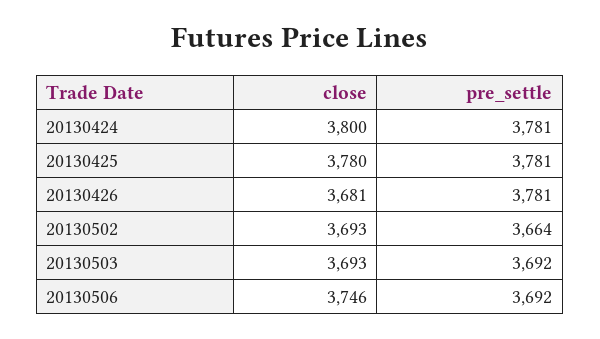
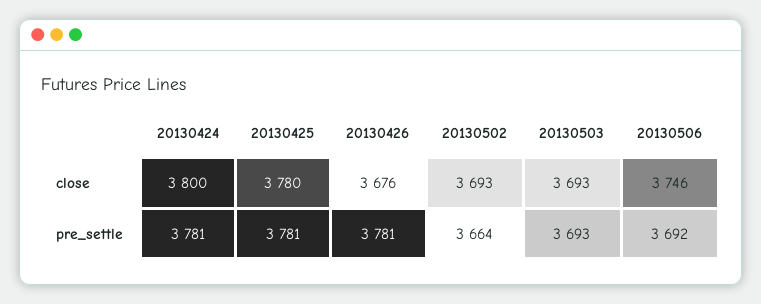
  {
    "close": {
      "20130424": 3800,
      "20130425": 3780,
-     "20130426": 3681,
+     "20130426": 3676,
      "20130502": 3693,
      "20130503": 3693,
      "20130506": 3746
    },
    "pre_settle": {
      "20130424": 3781,
      "20130425": 3781,
      "20130426": 3781,
      "20130502": 3664,
-     "20130503": 3692,
+     "20130503": 3693,
      "20130506": 3692
    }
  }

